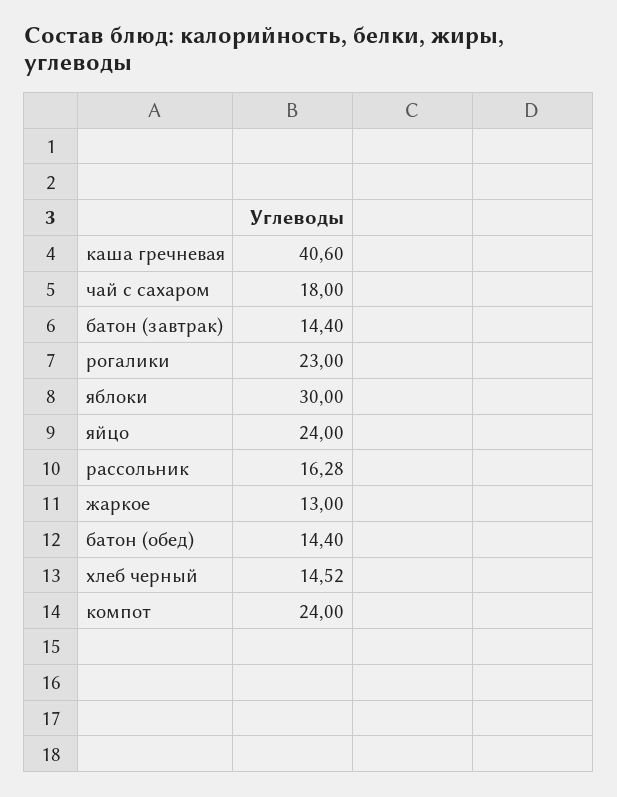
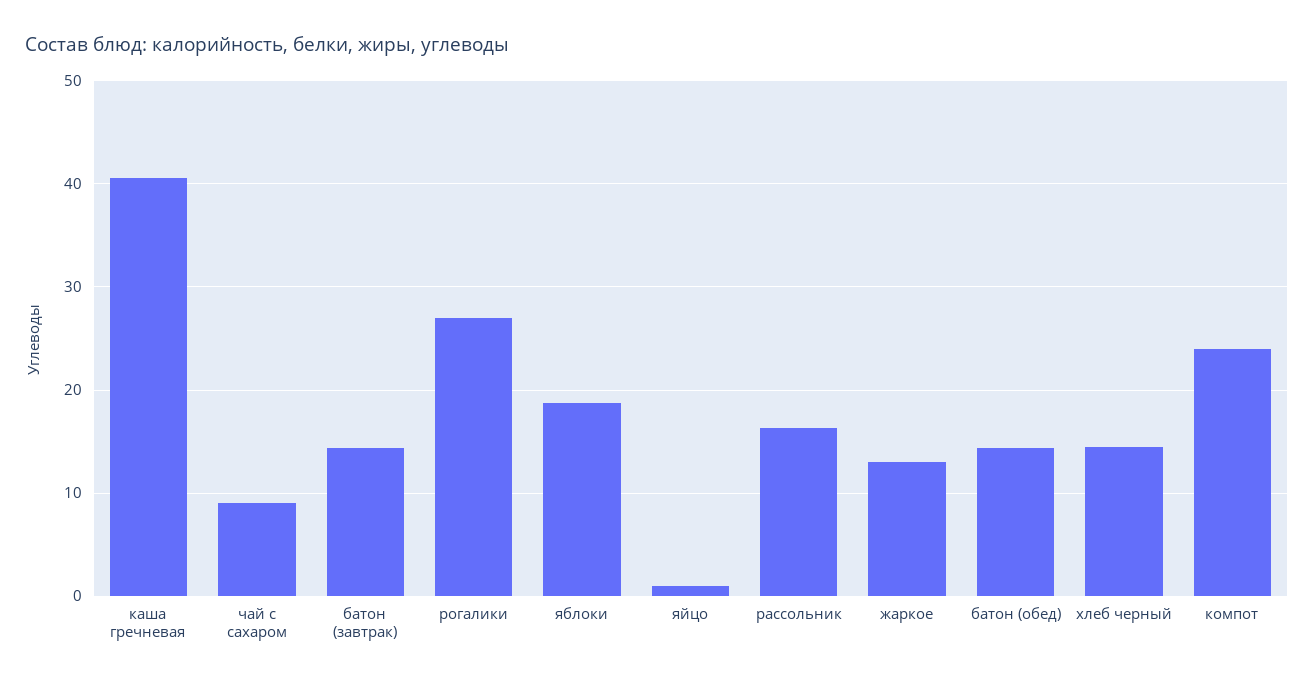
  {
    "каша гречневая": 40.6,
-   "чай с сахаром": 18,
+   "чай с сахаром": 9,
    "батон (завтрак)": 14.4,
-   "рогалики": 23,
+   "рогалики": 27,
-   "яблоки": 30,
+   "яблоки": 19,
-   "яйцо": 24,
+   "яйцо": 1,
    "рассольник": 16.28,
    "жаркое": 13,
    "батон (обед)": 14.4,
    "хлеб черный": 14.52,
    "компот": 24
  }

